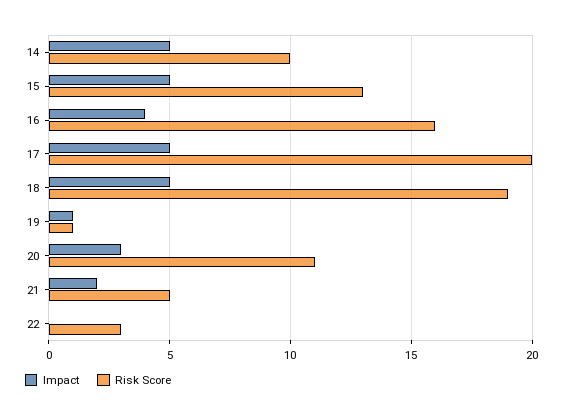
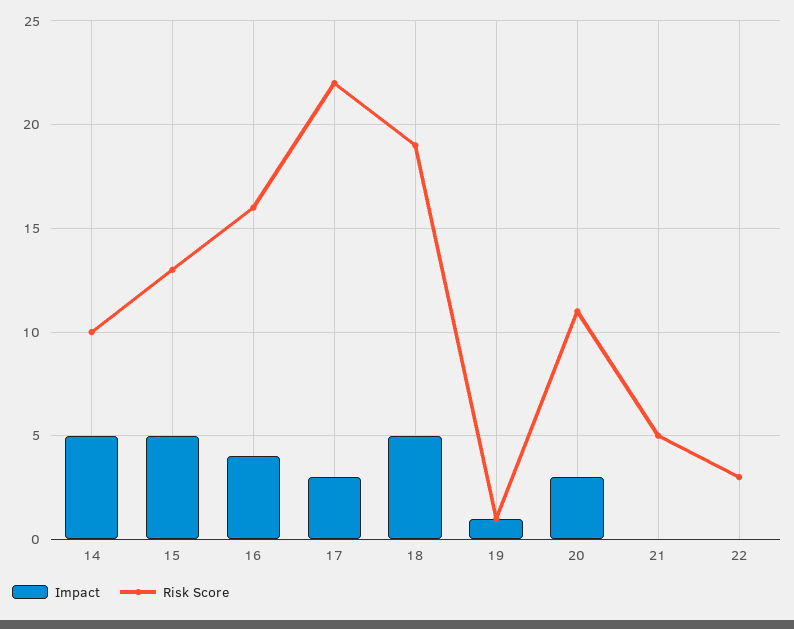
  {
    "Impact": {
      "14": 5,
      "15": 5,
      "16": 4,
-     "17": 5,
+     "17": 3,
      "18": 5,
      "19": 1,
      "20": 3,
-     "21": 2,
+     "21": 0,
      "22": 0
    },
    "Risk Score": {
      "14": 10,
      "15": 13,
      "16": 16,
-     "17": 20,
+     "17": 22,
      "18": 19,
      "19": 1,
      "20": 11,
      "21": 5,
      "22": 3
    }
  }

